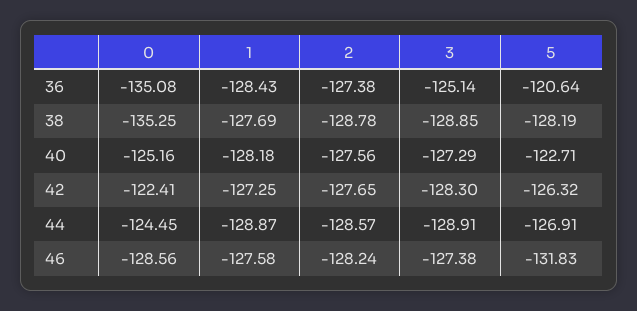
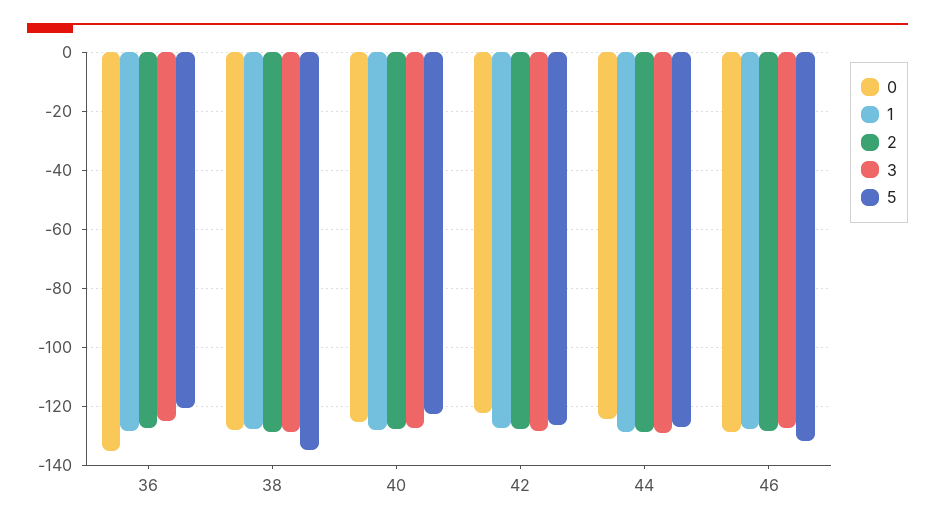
  {
    "0": {
      "36": -135.08,
-     "38": -135.25,
+     "38": -127.5,
      "40": -125.16,
      "42": -122.41,
      "44": -124.45,
      "46": -128.56
    },
    "1": {
      "36": -128.43,
      "38": -127.69,
      "40": -128.18,
      "42": -127.25,
      "44": -128.87,
      "46": -127.58
    },
    "2": {
      "36": -127.38,
      "38": -128.78,
      "40": -127.56,
      "42": -127.65,
      "44": -128.57,
      "46": -128.24
    },
    "3": {
      "36": -125.14,
      "38": -128.85,
      "40": -127.29,
      "42": -128.3,
      "44": -128.91,
      "46": -127.38
    },
    "5": {
      "36": -120.64,
-     "38": -128.19,
+     "38": -135,
      "40": -122.71,
      "42": -126.32,
      "44": -126.91,
      "46": -131.83
    }
  }

